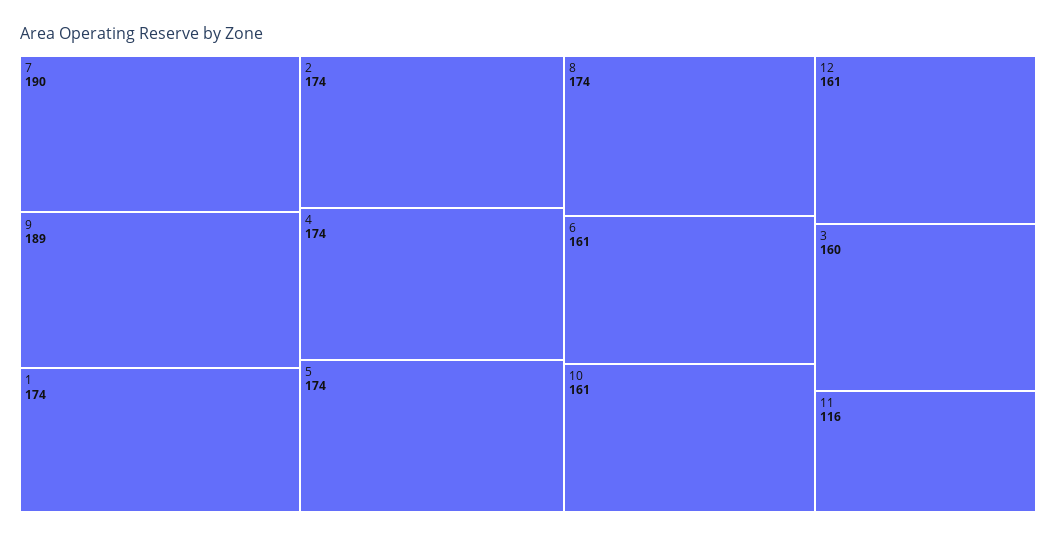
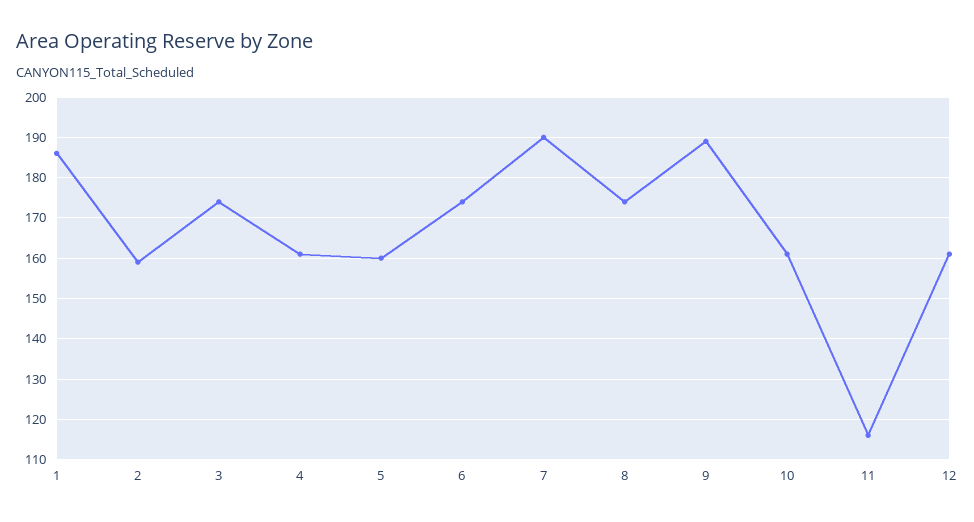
  {
    "7": 190,
    "9": 189,
-   "1": 174,
+   "1": 185,
-   "2": 174,
+   "2": 160,
-   "4": 174,
+   "4": 160,
-   "5": 174,
+   "5": 160,
    "8": 174,
-   "6": 161,
+   "6": 175,
    "10": 161,
    "12": 161,
-   "3": 160,
+   "3": 175,
    "11": 116
  }

